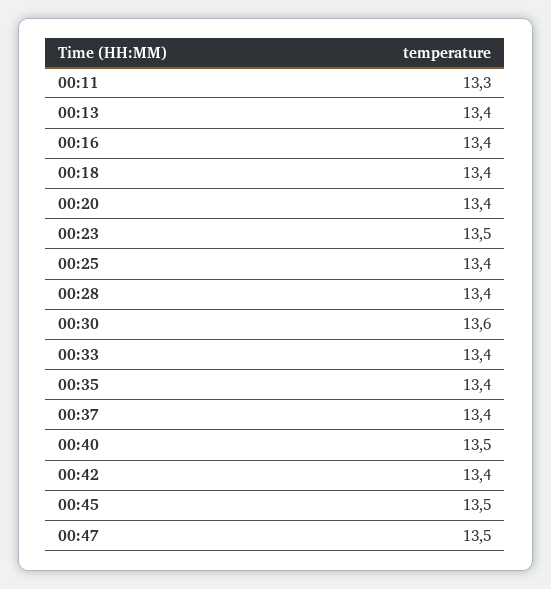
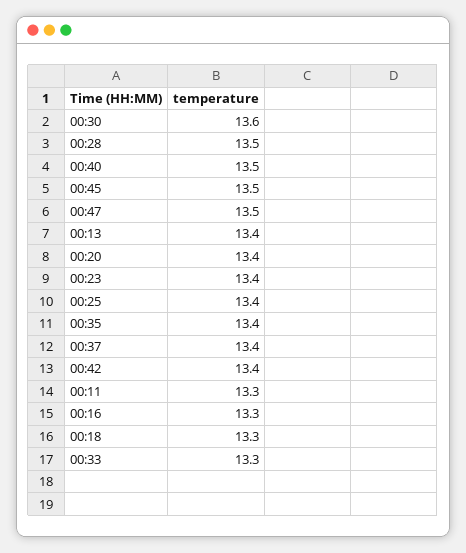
  {
    "00:11": 13.3,
    "00:13": 13.4,
-   "00:16": 13.4,
+   "00:16": 13.3,
-   "00:18": 13.4,
+   "00:18": 13.3,
    "00:20": 13.4,
-   "00:23": 13.5,
+   "00:23": 13.4,
    "00:25": 13.4,
-   "00:28": 13.4,
+   "00:28": 13.5,
    "00:30": 13.6,
-   "00:33": 13.4,
+   "00:33": 13.3,
    "00:35": 13.4,
    "00:37": 13.4,
    "00:40": 13.5,
    "00:42": 13.4,
    "00:45": 13.5,
    "00:47": 13.5
  }

